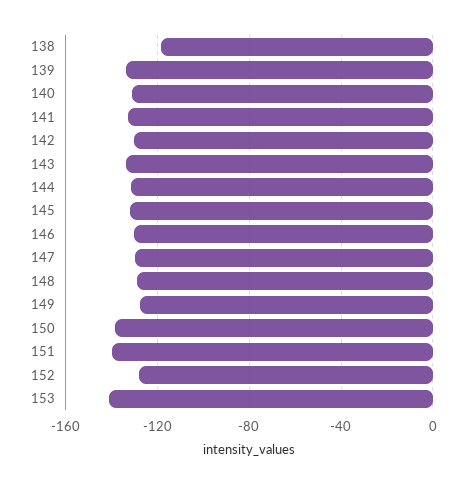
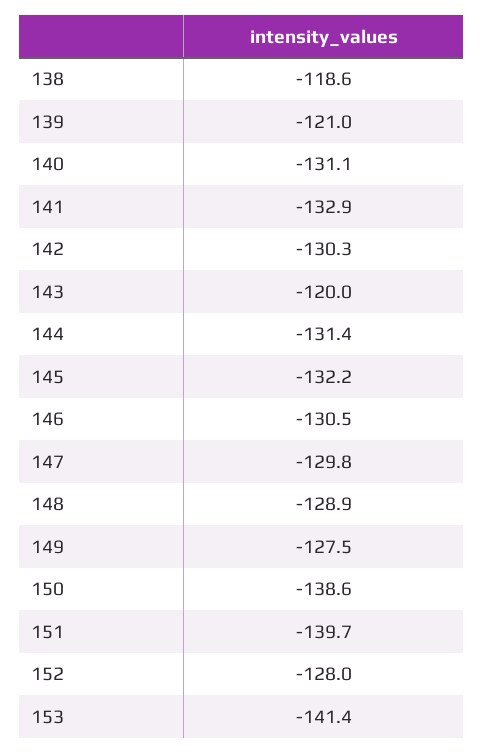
  {
    "138": -118.6,
-   "139": -135,
+   "139": -121,
    "140": -131.1,
    "141": -132.9,
    "142": -130.3,
-   "143": -135,
+   "143": -120,
    "144": -131.4,
    "145": -132.2,
    "146": -130.5,
    "147": -129.8,
    "148": -128.9,
    "149": -127.5,
    "150": -138.6,
    "151": -139.7,
    "152": -128,
    "153": -141.4
  }

